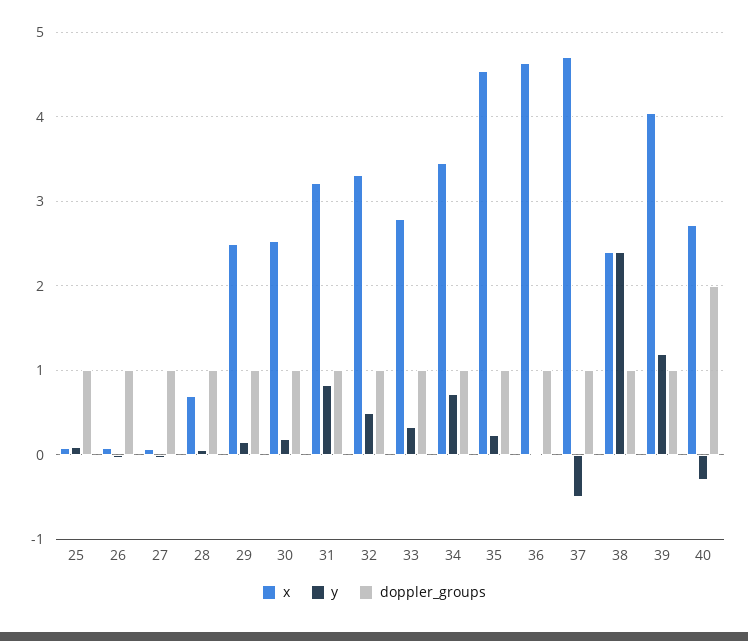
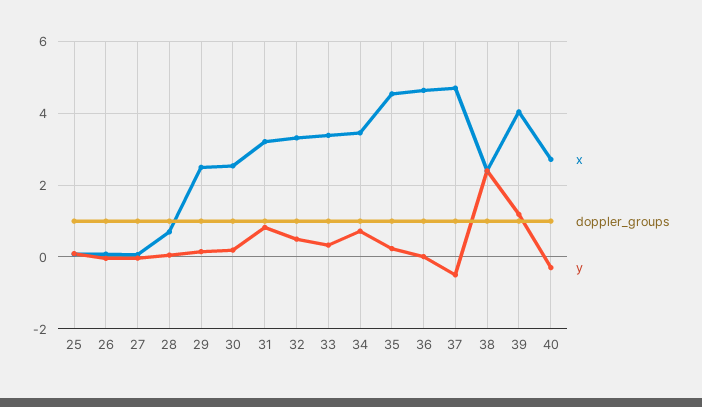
  {
    "x": {
      "25": 0.1,
      "26": 0.1,
      "27": 0.1,
      "28": 0.7,
      "29": 2.5,
      "30": 2.5,
      "31": 3.2,
      "32": 3.3,
-     "33": 2.8,
+     "33": 3.4,
      "34": 3.5,
      "35": 4.5,
      "36": 4.6,
      "37": 4.7,
      "38": 2.4,
      "39": 4,
      "40": 2.7
    },
    "y": {
      "25": 0.1,
      "26": 0,
      "27": 0,
      "28": 0.1,
      "29": 0.2,
      "30": 0.2,
      "31": 0.8,
      "32": 0.5,
      "33": 0.3,
      "34": 0.7,
      "35": 0.2,
      "36": 0,
      "37": -0.5,
      "38": 2.4,
      "39": 1.2,
      "40": -0.3
    },
    "doppler_groups": {
      "25": 1,
      "26": 1,
      "27": 1,
      "28": 1,
      "29": 1,
      "30": 1,
      "31": 1,
      "32": 1,
      "33": 1,
      "34": 1,
      "35": 1,
      "36": 1,
      "37": 1,
      "38": 1,
      "39": 1,
-     "40": 2
+     "40": 1
    }
  }

